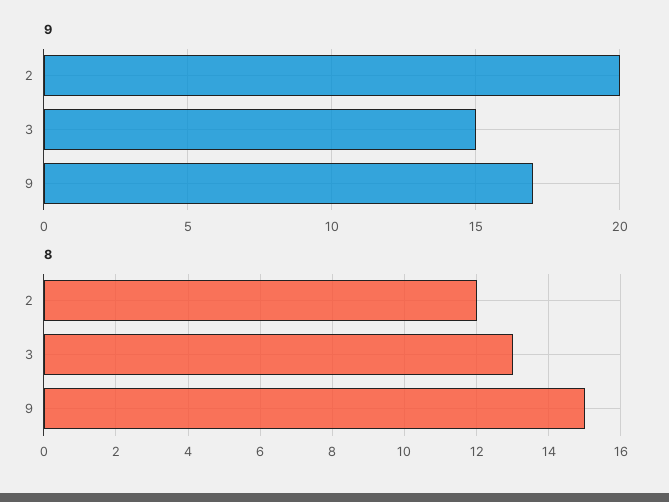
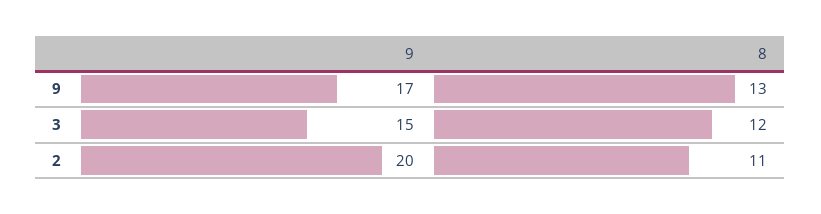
  {
    "9": {
      "2": 20,
      "3": 15,
      "9": 17
    },
    "8": {
-     "2": 12,
+     "2": 11,
-     "3": 13,
+     "3": 12,
-     "9": 15
+     "9": 13
    }
  }

